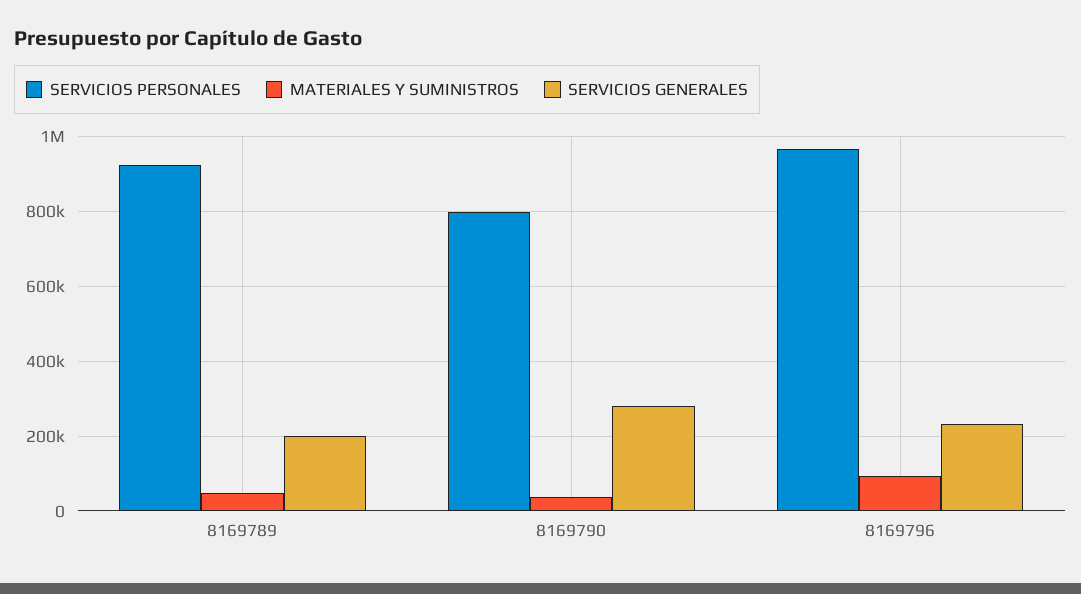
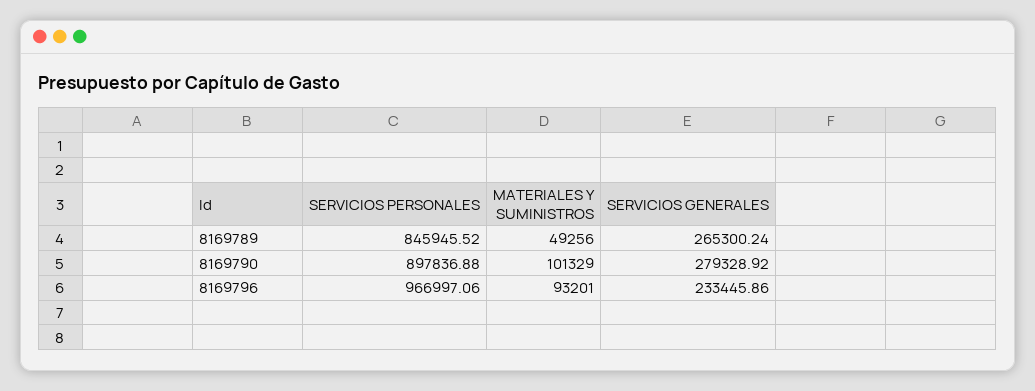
  {
    "SERVICIOS PERSONALES": {
-     "8169789": 920000,
+     "8169789": 845945.52,
-     "8169790": 800000,
+     "8169790": 897836.88,
      "8169796": 966997.06
    },
    "MATERIALES Y SUMINISTROS": {
      "8169789": 49256,
-     "8169790": 40000,
+     "8169790": 101329,
      "8169796": 93201
    },
    "SERVICIOS GENERALES": {
-     "8169789": 200000,
+     "8169789": 265300.24,
      "8169790": 279328.92,
      "8169796": 233445.86
    }
  }

